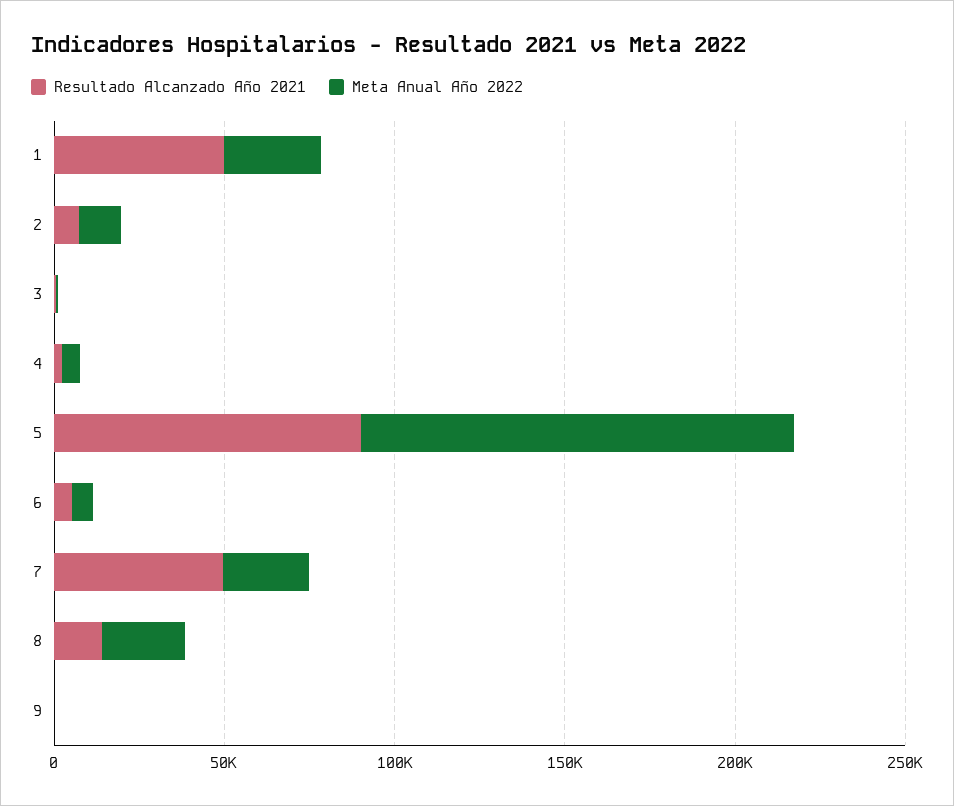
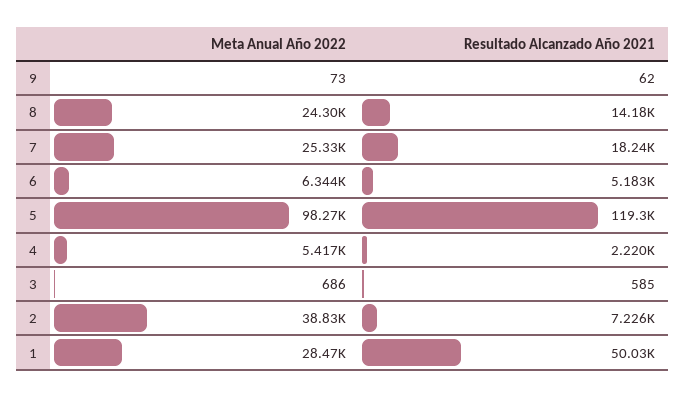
  {
    "Resultado Alcanzado Año 2021": {
      "1": 50030,
      "2": 7226,
      "3": 585,
      "4": 2220,
-     "5": 90000,
+     "5": 119300,
      "6": 5183,
-     "7": 50000,
+     "7": 18240,
      "8": 14180,
      "9": 62
    },
    "Meta Anual Año 2022": {
      "1": 28470,
-     "2": 10000,
+     "2": 38830,
      "3": 686,
      "4": 5417,
-     "5": 130000,
+     "5": 98270,
      "6": 6344,
      "7": 25330,
      "8": 24300,
      "9": 73
    }
  }

